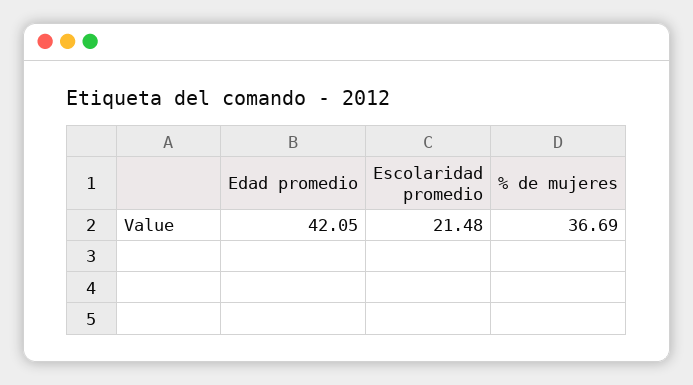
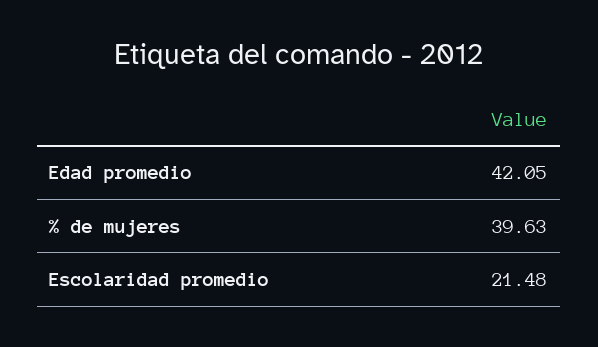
  {
    "Edad promedio": 42.05,
    "Escolaridad promedio": 21.48,
-   "% de mujeres": 36.69
+   "% de mujeres": 39.63
  }

